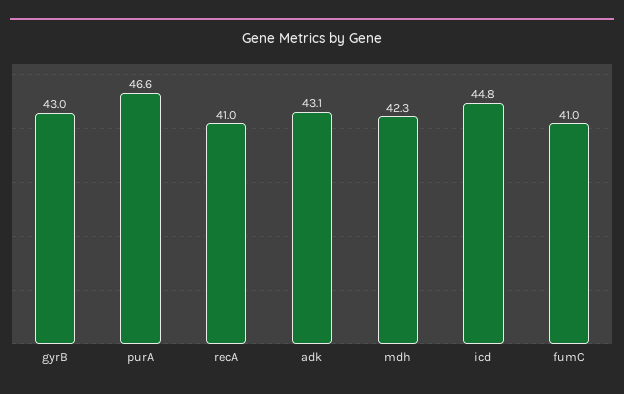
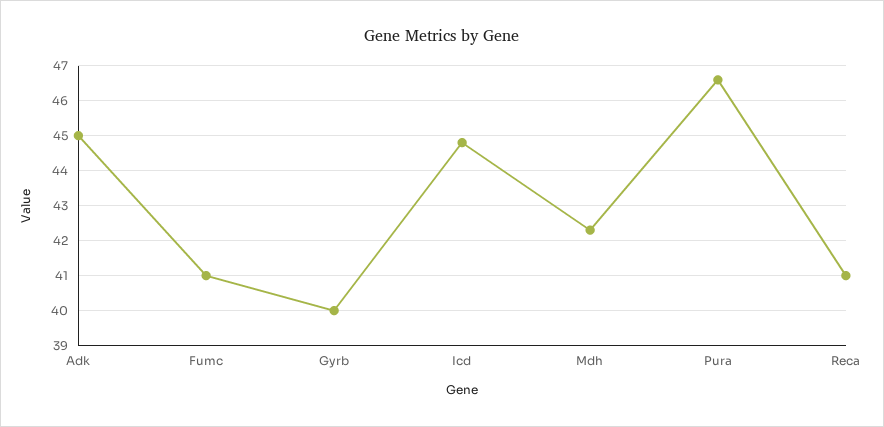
  {
-   "gyrB": 43,
+   "gyrB": 40,
    "purA": 46.6,
    "recA": 41,
-   "adk": 43.1,
+   "adk": 45,
    "mdh": 42.3,
    "icd": 44.8,
    "fumC": 41
  }

